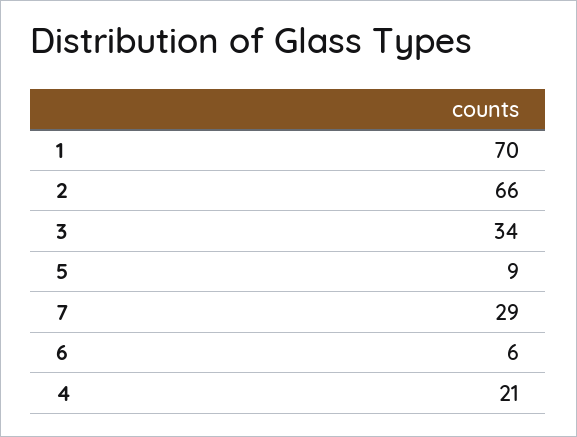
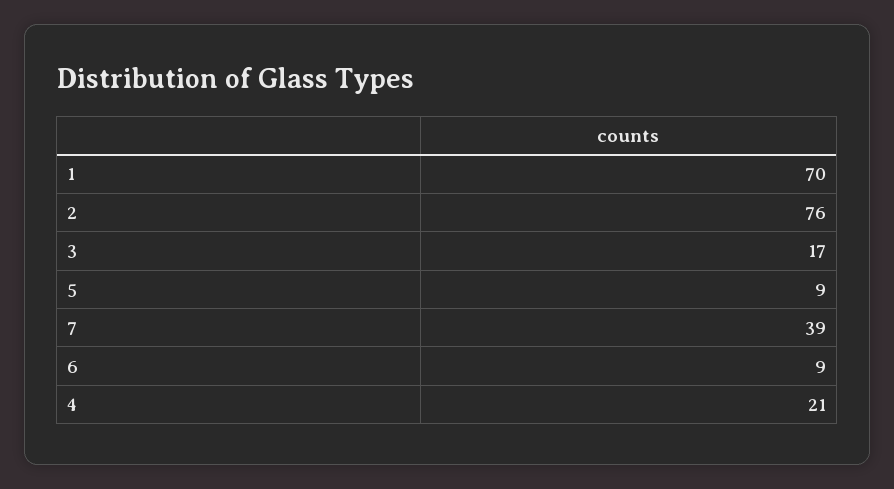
  {
    "1": 70,
-   "2": 66,
+   "2": 76,
-   "3": 34,
+   "3": 17,
    "5": 9,
-   "7": 29,
+   "7": 39,
-   "6": 6,
+   "6": 9,
    "4": 21
  }

